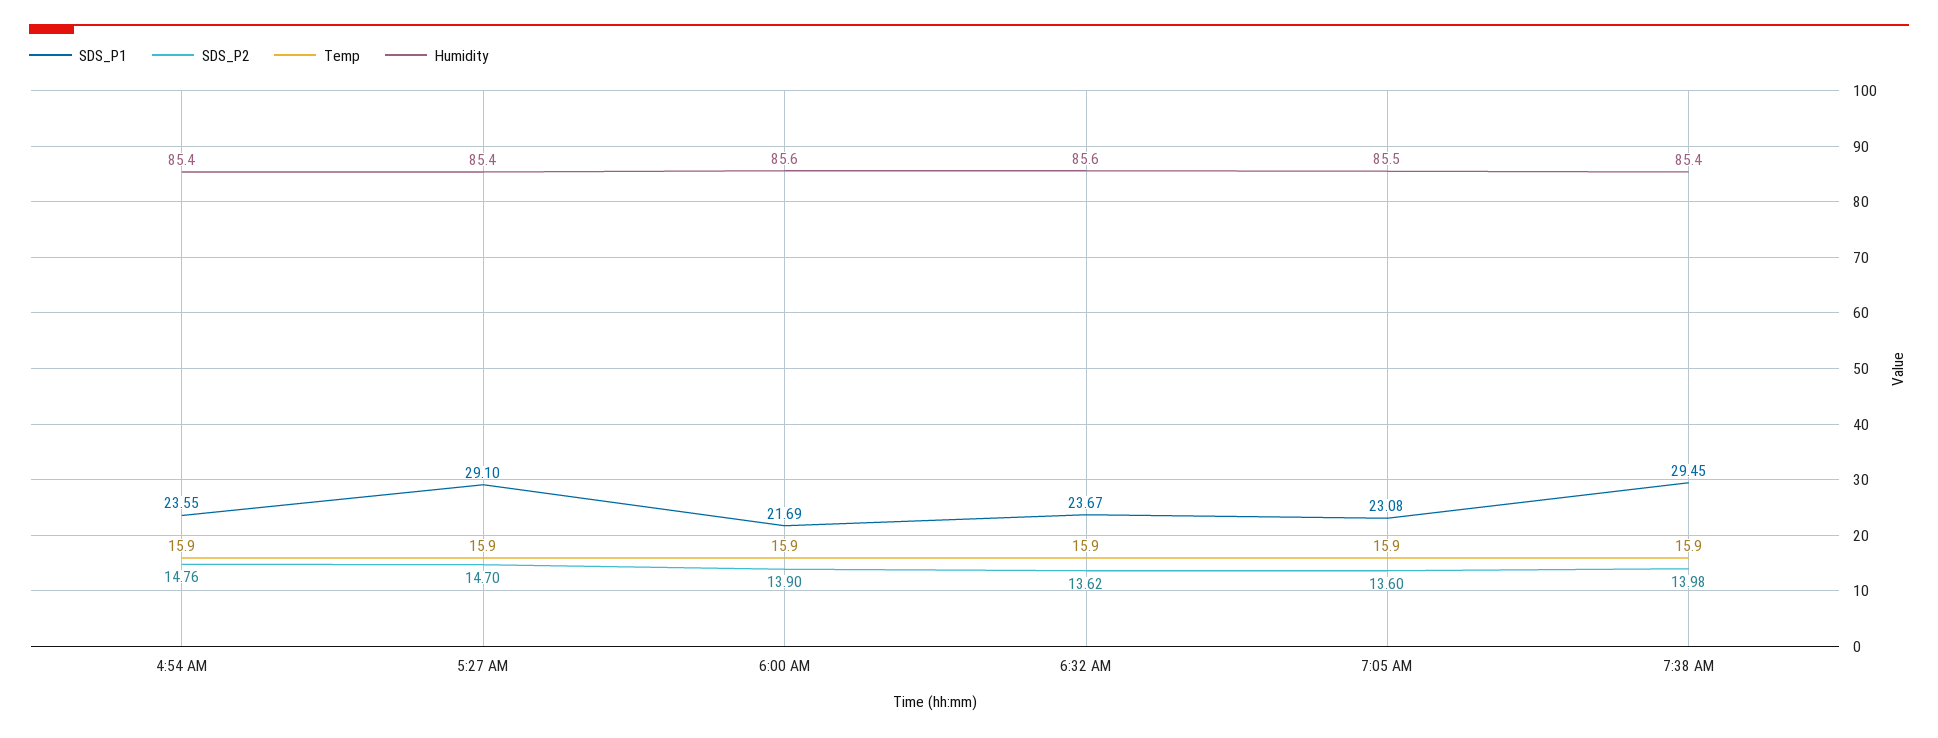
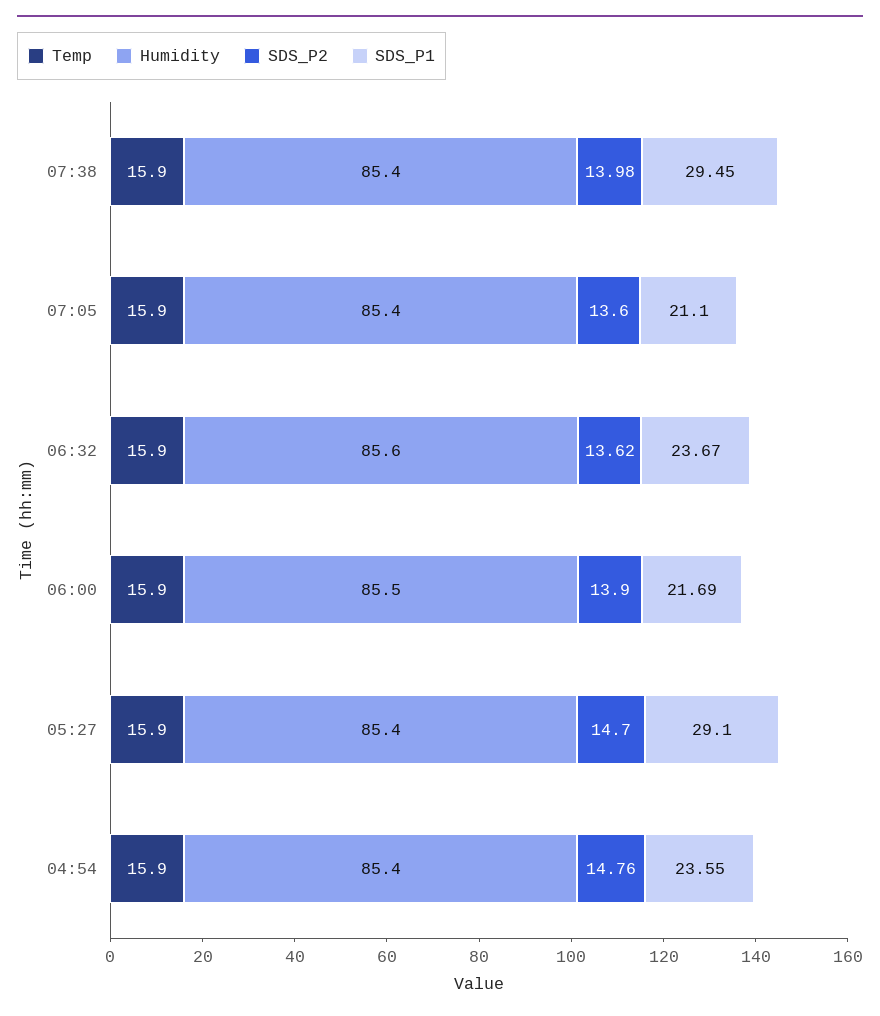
  {
    "SDS_P1": {
      "4:54 AM": 23.55,
      "5:27 AM": 29.1,
      "6:00 AM": 21.69,
      "6:32 AM": 23.67,
-     "7:05 AM": 23.08,
+     "7:05 AM": 21.1,
      "7:38 AM": 29.45
    },
    "SDS_P2": {
      "4:54 AM": 14.76,
      "5:27 AM": 14.7,
      "6:00 AM": 13.9,
      "6:32 AM": 13.62,
      "7:05 AM": 13.6,
      "7:38 AM": 13.98
    },
    "Temp": {
      "4:54 AM": 15.9,
      "5:27 AM": 15.9,
      "6:00 AM": 15.9,
      "6:32 AM": 15.9,
      "7:05 AM": 15.9,
      "7:38 AM": 15.9
    },
    "Humidity": {
      "4:54 AM": 85.4,
      "5:27 AM": 85.4,
-     "6:00 AM": 85.6,
+     "6:00 AM": 85.5,
      "6:32 AM": 85.6,
-     "7:05 AM": 85.5,
+     "7:05 AM": 85.4,
      "7:38 AM": 85.4
    }
  }

